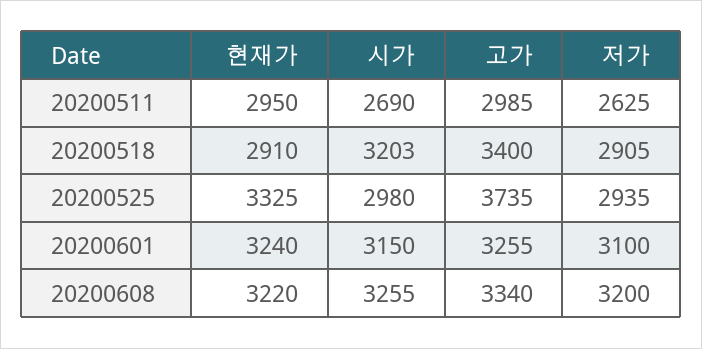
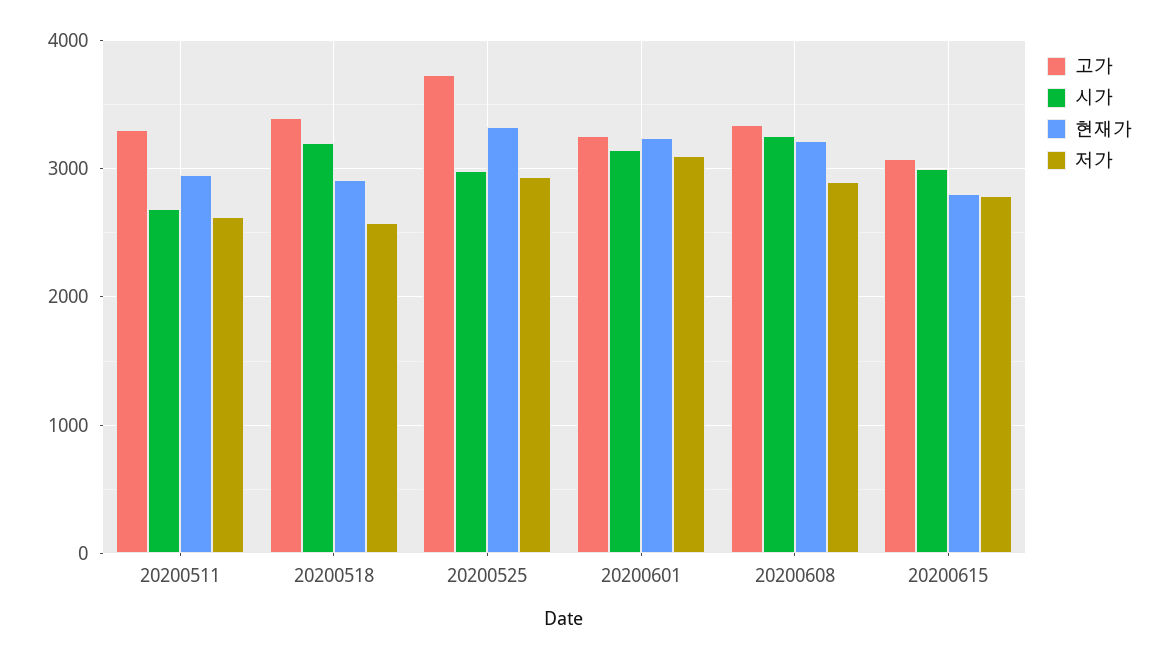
  {
    "현재가": {
      "20200511": 2950,
      "20200518": 2910,
      "20200525": 3325,
      "20200601": 3240,
-     "20200608": 3220
+     "20200608": 3220,
+     "20200615": 2800
    },
    "시가": {
      "20200511": 2690,
      "20200518": 3203,
      "20200525": 2980,
      "20200601": 3150,
-     "20200608": 3255
+     "20200608": 3255,
+     "20200615": 3000
    },
    "고가": {
-     "20200511": 2985,
+     "20200511": 3300,
      "20200518": 3400,
      "20200525": 3735,
      "20200601": 3255,
-     "20200608": 3340
+     "20200608": 3340,
+     "20200615": 3100
    },
    "저가": {
      "20200511": 2625,
-     "20200518": 2905,
+     "20200518": 2600,
      "20200525": 2935,
      "20200601": 3100,
-     "20200608": 3200
+     "20200608": 2900,
+     "20200615": 2800
    }
  }

